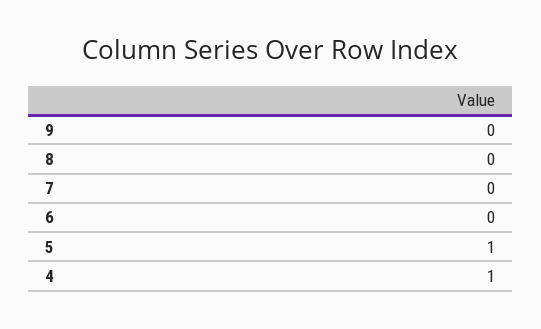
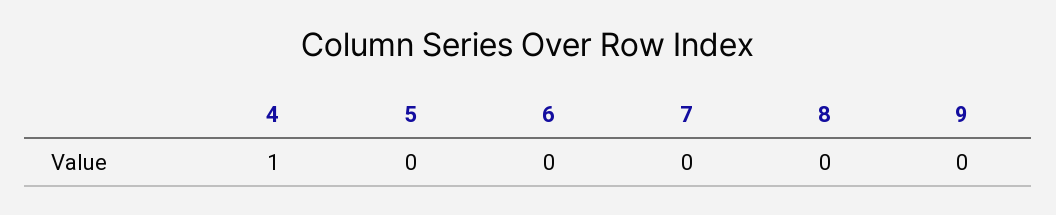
  {
    "9": 0,
    "8": 0,
    "7": 0,
    "6": 0,
-   "5": 1,
+   "5": 0,
    "4": 1
  }

